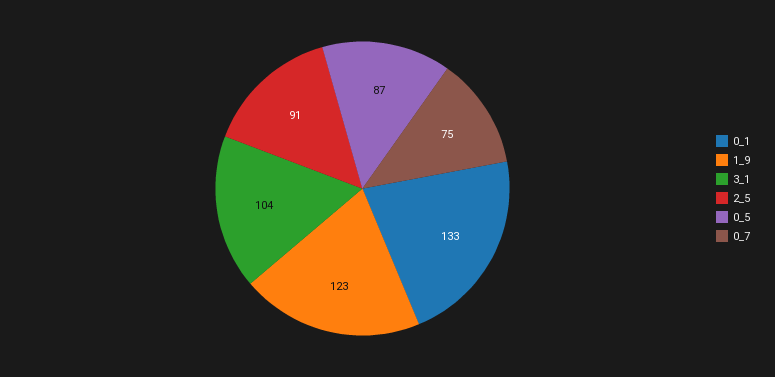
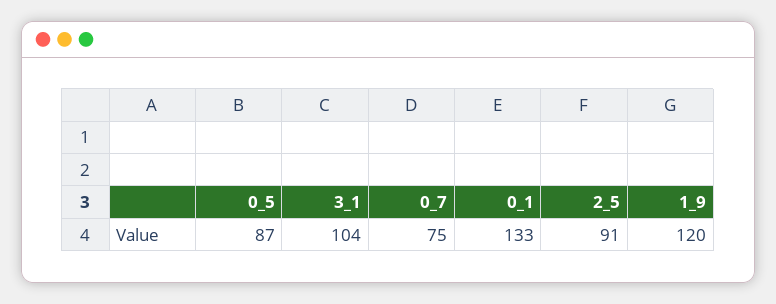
  {
    "0_1": 133,
-   "1_9": 123,
+   "1_9": 120,
    "3_1": 104,
    "2_5": 91,
    "0_5": 87,
    "0_7": 75
  }

